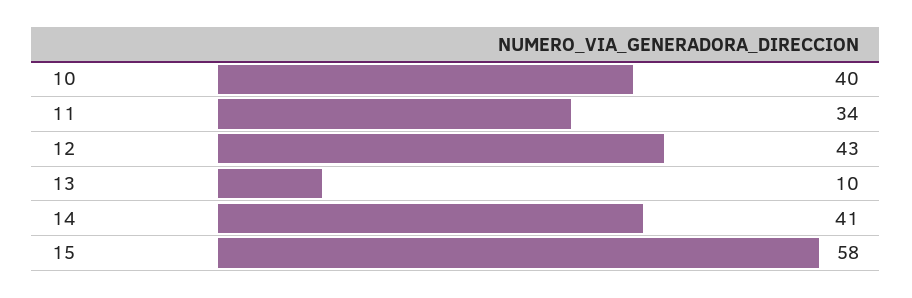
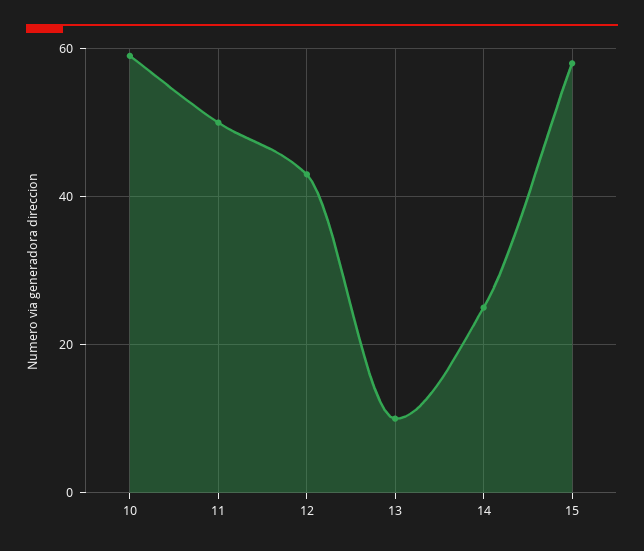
  {
-   "10": 40,
+   "10": 60,
-   "11": 34,
+   "11": 50,
    "12": 43,
    "13": 10,
-   "14": 41,
+   "14": 25,
    "15": 58
  }

